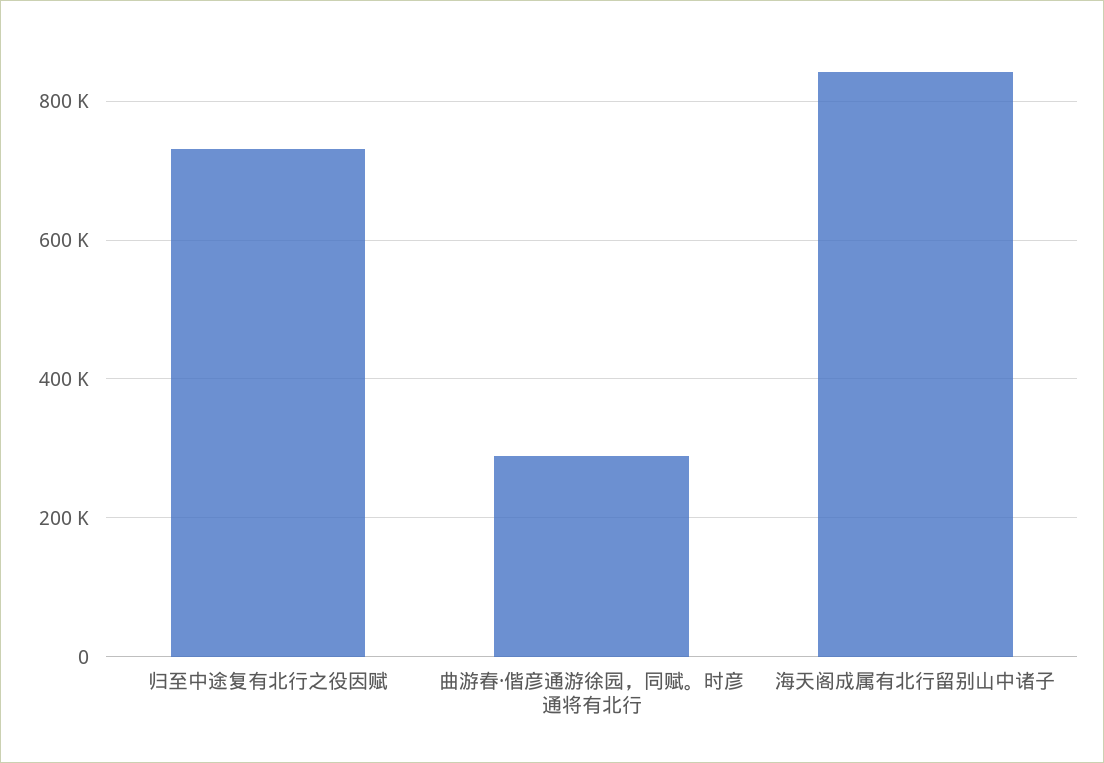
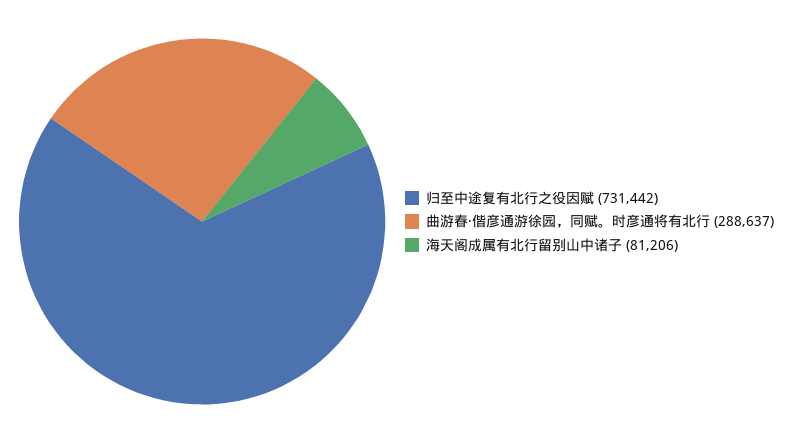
  {
    "归至中途复有北行之役因赋": 731442,
    "曲游春·偕彦通游徐园，同赋。时彦通将有北行": 288637,
-   "海天阁成属有北行留别山中诸子": 840000
+   "海天阁成属有北行留别山中诸子": 81206
  }

